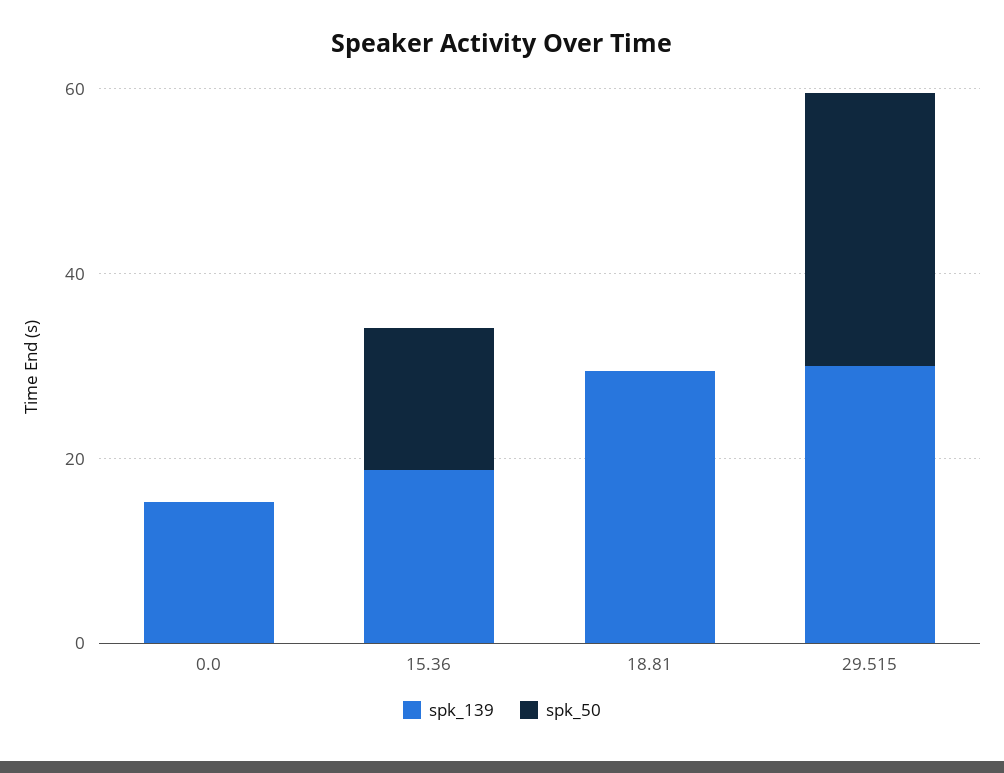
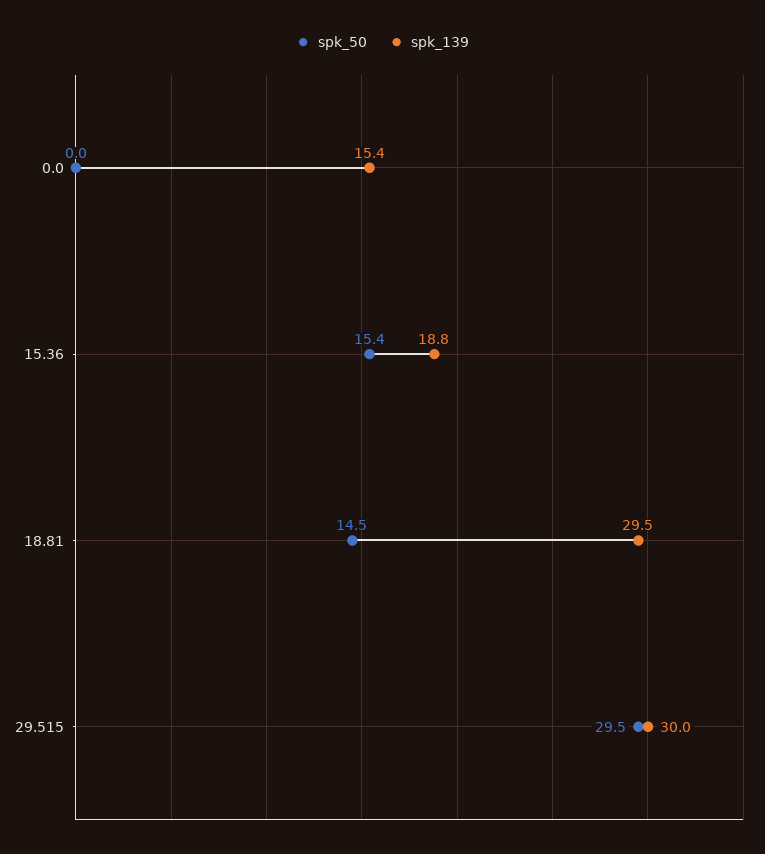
  {
    "spk_139": {
      "0.0": 15.4,
      "15.36": 18.8,
      "18.81": 29.5,
      "29.515": 30
    },
    "spk_50": {
      "0.0": 0,
      "15.36": 15.4,
-     "18.81": 0,
+     "18.81": 14.5,
      "29.515": 29.5
    }
  }

